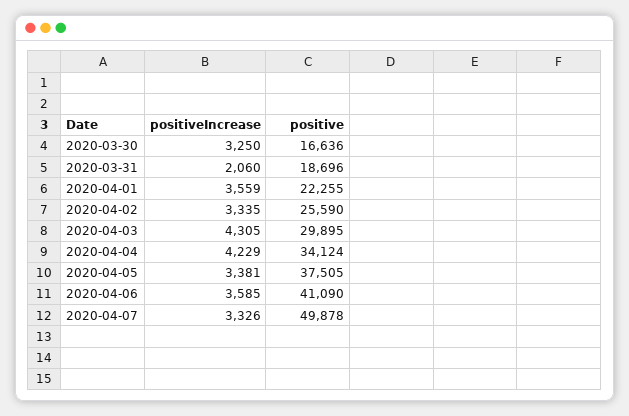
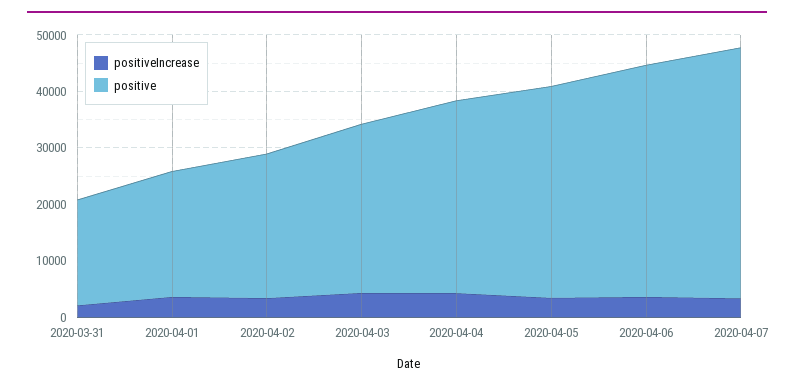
  {
    "positiveIncrease": {
-     "2020-03-30": 3250,
      "2020-03-31": 2060,
      "2020-04-01": 3559,
      "2020-04-02": 3335,
      "2020-04-03": 4305,
      "2020-04-04": 4229,
      "2020-04-05": 3381,
      "2020-04-06": 3585,
      "2020-04-07": 3326
    },
    "positive": {
-     "2020-03-30": 16636,
      "2020-03-31": 18696,
      "2020-04-01": 22255,
      "2020-04-02": 25590,
      "2020-04-03": 29895,
      "2020-04-04": 34124,
      "2020-04-05": 37505,
      "2020-04-06": 41090,
-     "2020-04-07": 49878
+     "2020-04-07": 44000
    }
  }

